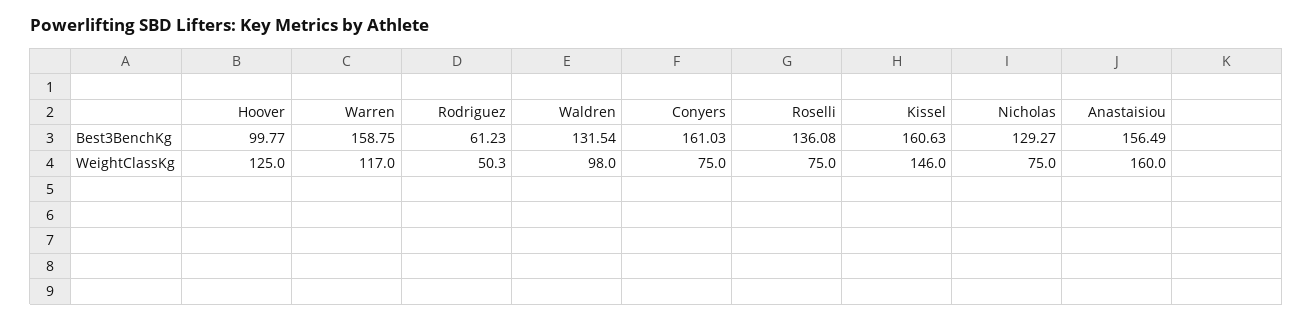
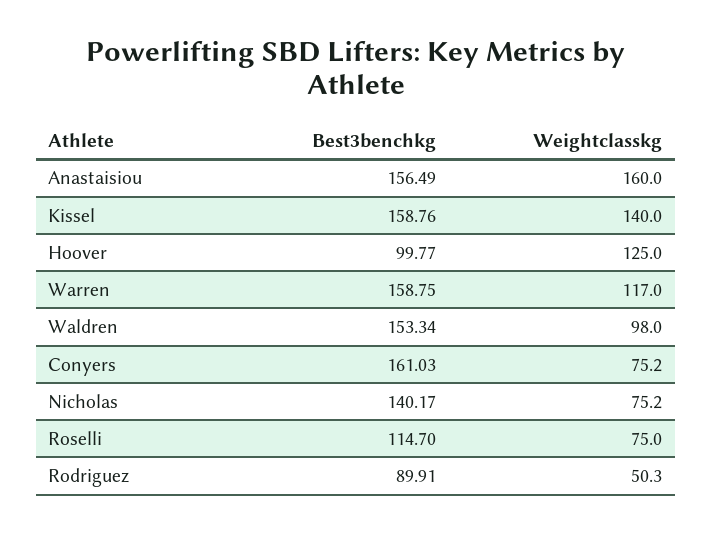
  {
    "Hoover": {
      "Best3BenchKg": 99.77,
      "WeightClassKg": 125
    },
    "Warren": {
      "Best3BenchKg": 158.75,
      "WeightClassKg": 117
    },
    "Rodriguez": {
-     "Best3BenchKg": 61.23,
+     "Best3BenchKg": 89.91,
      "WeightClassKg": 50.3
    },
    "Waldren": {
-     "Best3BenchKg": 131.54,
+     "Best3BenchKg": 153.34,
      "WeightClassKg": 98
    },
    "Conyers": {
      "Best3BenchKg": 161.03,
-     "WeightClassKg": 75
+     "WeightClassKg": 75.2
    },
    "Roselli": {
-     "Best3BenchKg": 136.08,
+     "Best3BenchKg": 114.7,
      "WeightClassKg": 75
    },
    "Kissel": {
-     "Best3BenchKg": 160.63,
+     "Best3BenchKg": 158.76,
-     "WeightClassKg": 146
+     "WeightClassKg": 140
    },
    "Nicholas": {
-     "Best3BenchKg": 129.27,
+     "Best3BenchKg": 140.17,
-     "WeightClassKg": 75
+     "WeightClassKg": 75.2
    },
    "Anastaisiou": {
      "Best3BenchKg": 156.49,
      "WeightClassKg": 160
    }
  }

